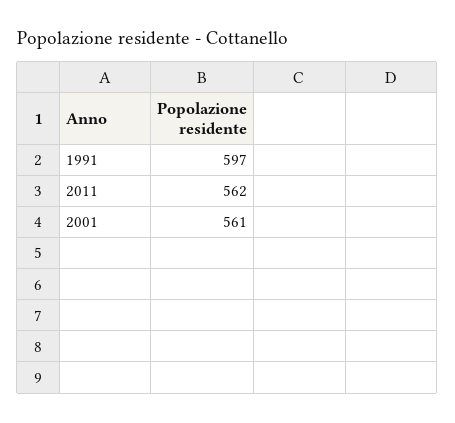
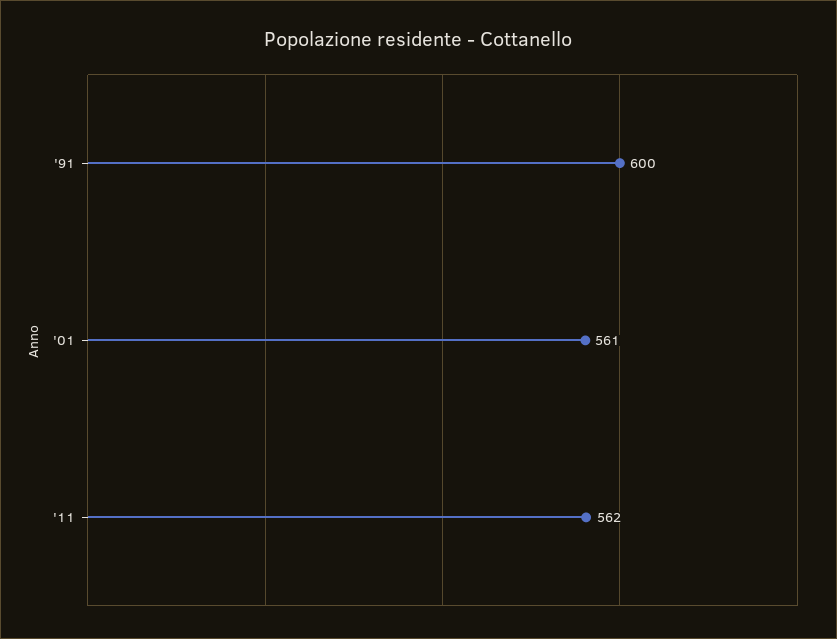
  {
-   "1991": 597,
+   "1991": 600,
    "2011": 562,
    "2001": 561
  }

